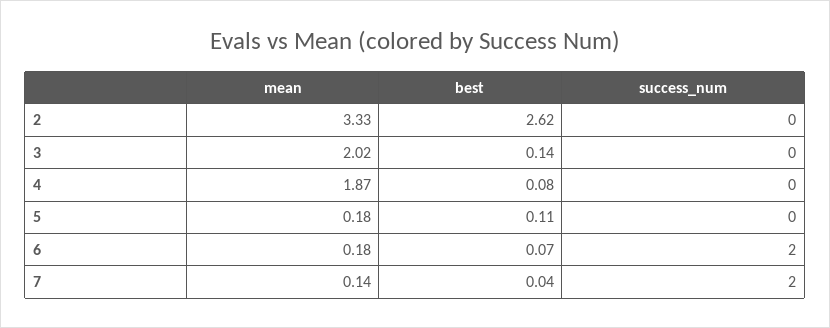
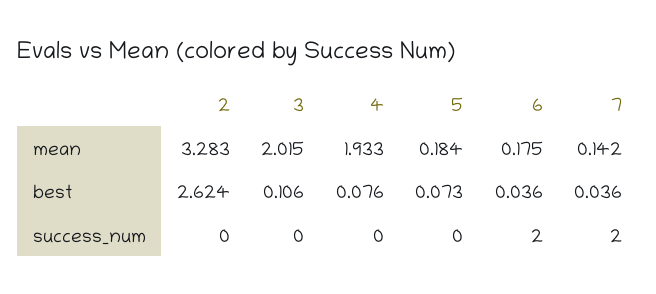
  {
    "mean": {
-     "2": 3.33,
+     "2": 3.283,
      "3": 2.015,
-     "4": 1.87,
+     "4": 1.933,
      "5": 0.184,
      "6": 0.175,
      "7": 0.142
    },
    "best": {
      "2": 2.624,
-     "3": 0.14,
+     "3": 0.106,
      "4": 0.076,
-     "5": 0.11,
+     "5": 0.073,
-     "6": 0.07,
+     "6": 0.036,
      "7": 0.036
    },
    "success_num": {
      "2": 0,
      "3": 0,
      "4": 0,
      "5": 0,
      "6": 2,
      "7": 2
    }
  }

